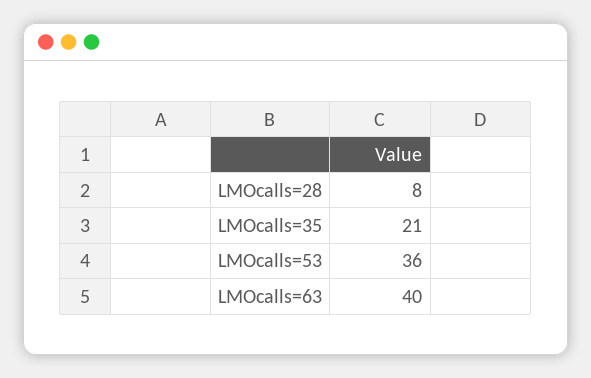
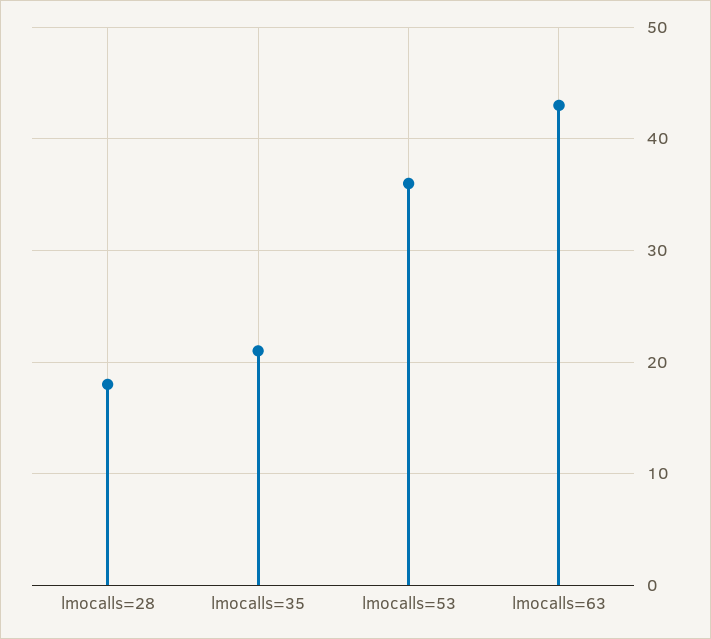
  {
-   "LMOcalls=28": 8,
+   "LMOcalls=28": 18,
    "LMOcalls=35": 21,
    "LMOcalls=53": 36,
-   "LMOcalls=63": 40
+   "LMOcalls=63": 43
  }

